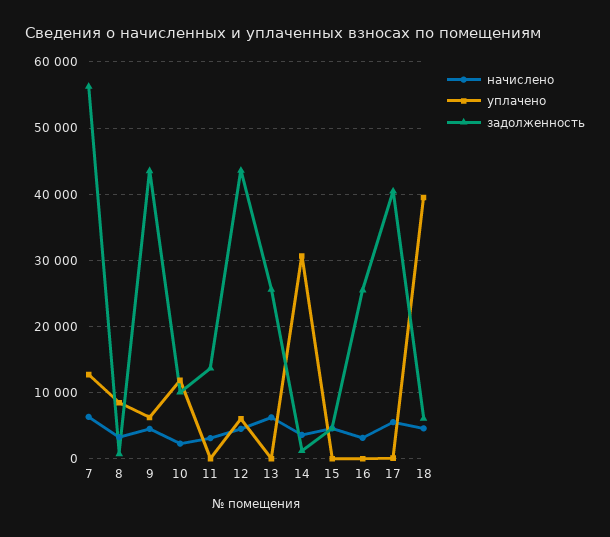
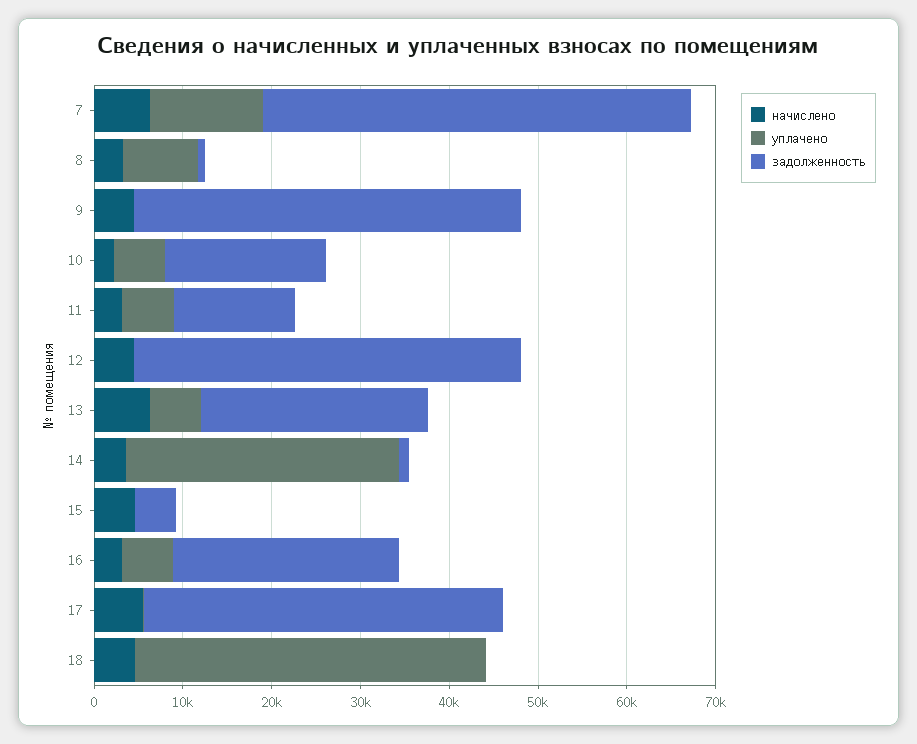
  {
    "начислено": {
      "7": 6000,
      "8": 3000,
      "9": 5000,
      "10": 2000,
      "11": 3000,
      "12": 5000,
      "13": 6000,
      "14": 4000,
      "15": 5000,
      "16": 3000,
      "17": 6000,
      "18": 5000
    },
    "уплачено": {
      "7": 13000,
      "8": 8000,
-     "9": 6000,
+     "9": 0,
-     "10": 12000,
+     "10": 6000,
-     "11": 0,
+     "11": 6000,
-     "12": 6000,
+     "12": 0,
-     "13": 0,
+     "13": 6000,
      "14": 31000,
      "15": 0,
-     "16": 0,
+     "16": 6000,
      "17": 0,
      "18": 39000
    },
    "задолженность": {
-     "7": 56000,
+     "7": 48000,
      "8": 1000,
      "9": 44000,
-     "10": 10000,
+     "10": 18000,
      "11": 14000,
      "12": 44000,
      "13": 26000,
      "14": 1000,
      "15": 5000,
      "16": 25000,
      "17": 40000,
-     "18": 6000
+     "18": 0
    }
  }

